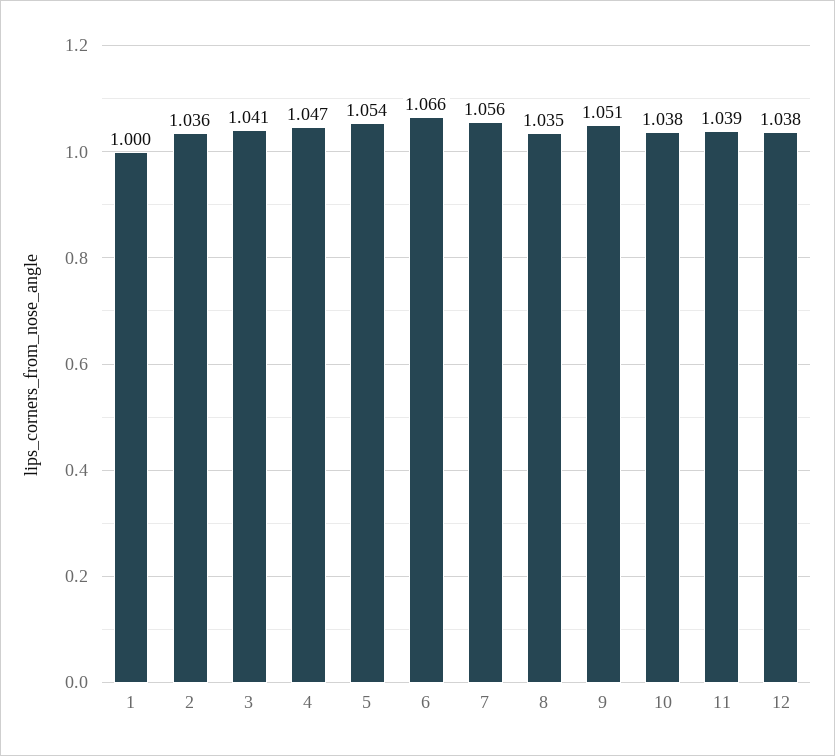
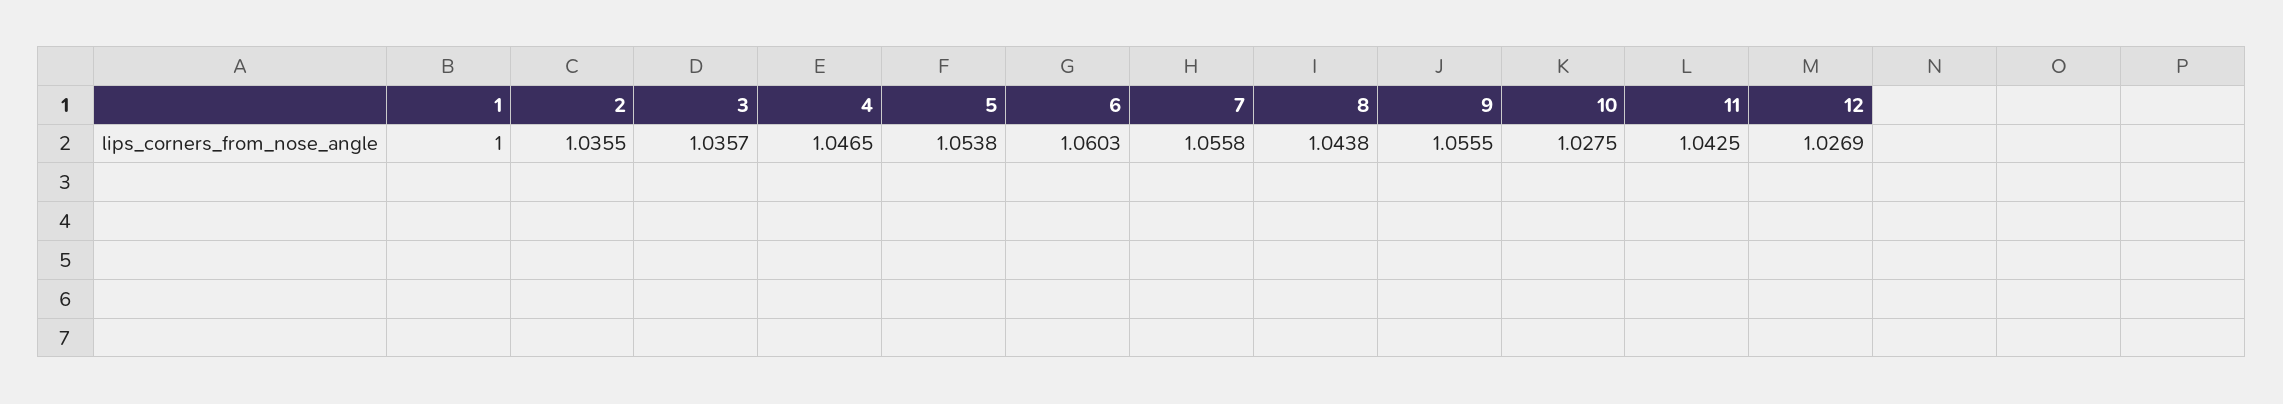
  {
    "1": 1,
    "2": 1.0355,
-   "3": 1.041,
+   "3": 1.0357,
    "4": 1.0465,
    "5": 1.0538,
-   "6": 1.066,
+   "6": 1.0603,
    "7": 1.0558,
-   "8": 1.035,
+   "8": 1.0438,
-   "9": 1.051,
+   "9": 1.0555,
-   "10": 1.038,
+   "10": 1.0275,
-   "11": 1.039,
+   "11": 1.0425,
-   "12": 1.038
+   "12": 1.0269
  }

